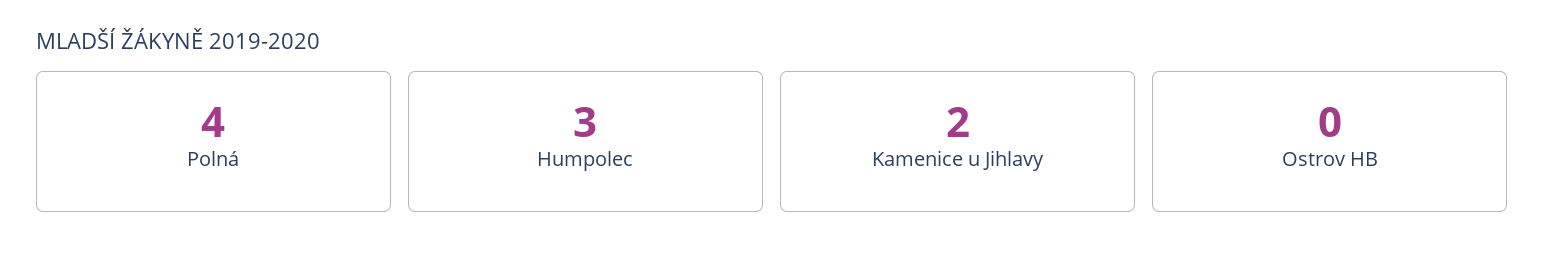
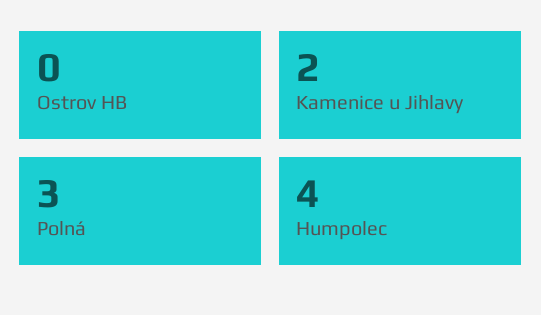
  {
-   "Polná": 4,
+   "Polná": 3,
-   "Humpolec": 3,
+   "Humpolec": 4,
    "Kamenice u Jihlavy": 2,
    "Ostrov HB": 0
  }

